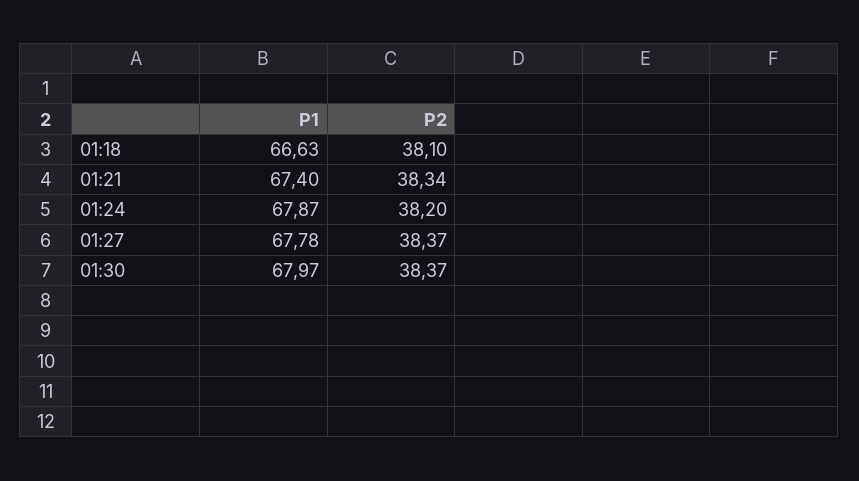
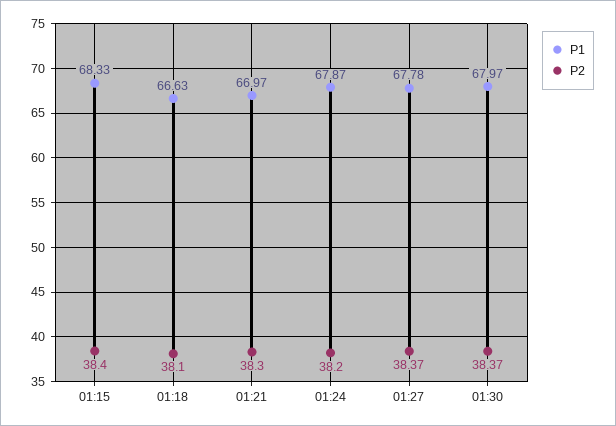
  {
    "P1": {
      "01:18": 66.63,
-     "01:21": 67.4,
+     "01:21": 66.97,
      "01:24": 67.87,
      "01:27": 67.78,
-     "01:30": 67.97
+     "01:30": 67.97,
+     "01:15": 68.33
    },
    "P2": {
      "01:18": 38.1,
-     "01:21": 38.34,
+     "01:21": 38.3,
      "01:24": 38.2,
      "01:27": 38.37,
-     "01:30": 38.37
+     "01:30": 38.37,
+     "01:15": 38.4
    }
  }

